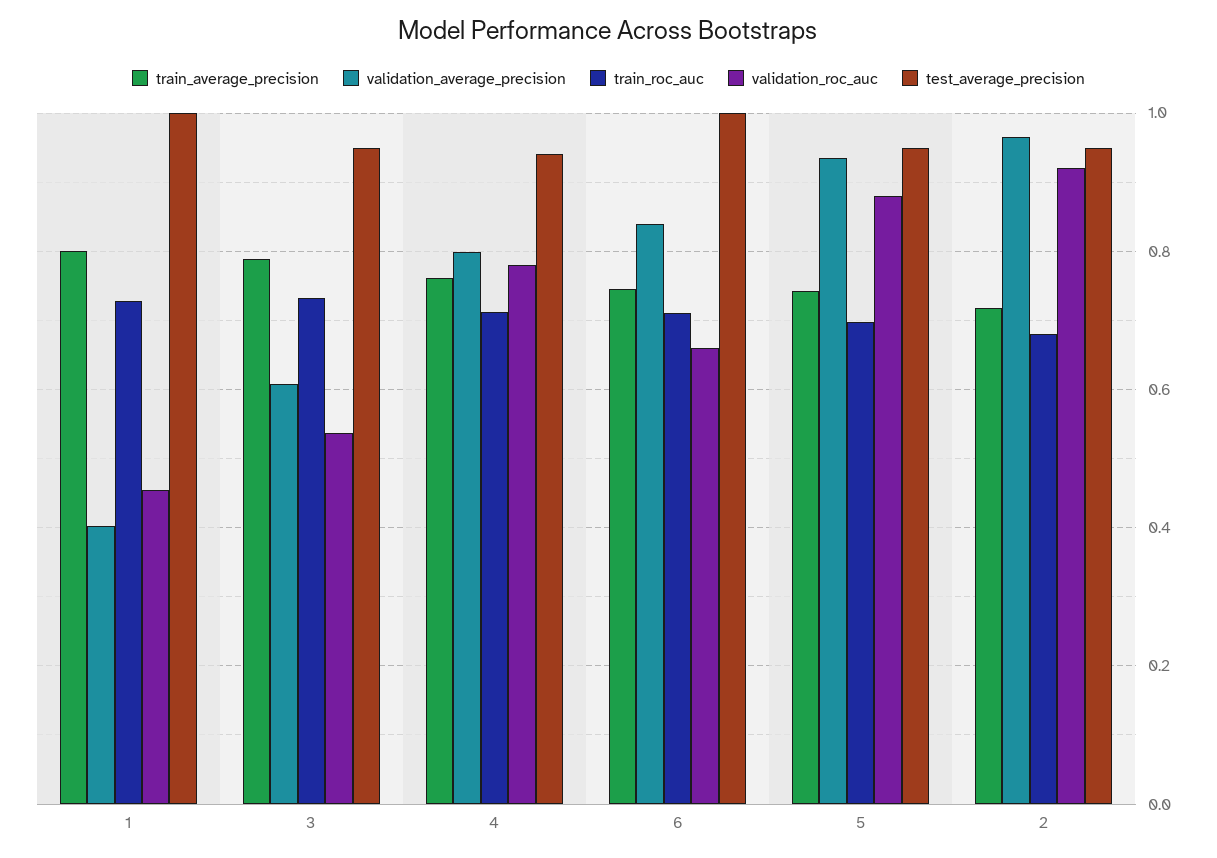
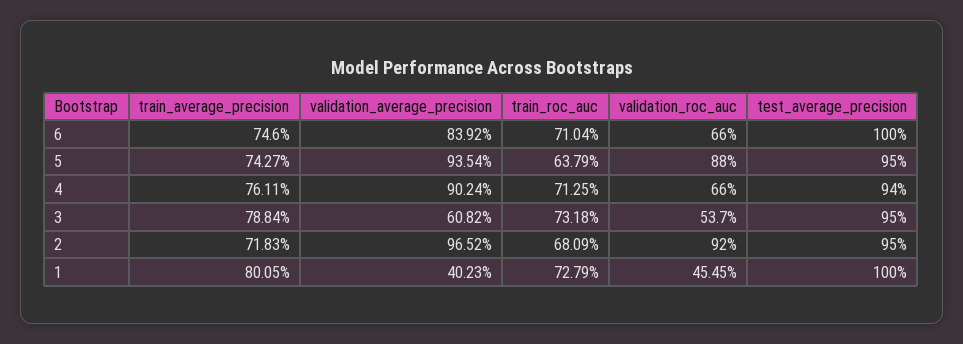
  {
    "train_average_precision": {
      "1": 0.8005,
      "3": 0.7884,
      "4": 0.7611,
      "6": 0.746,
      "5": 0.7427,
      "2": 0.7183
    },
    "validation_average_precision": {
      "1": 0.4023,
      "3": 0.6082,
-     "4": 0.8,
+     "4": 0.9024,
      "6": 0.8392,
      "5": 0.9354,
      "2": 0.9652
    },
    "train_roc_auc": {
      "1": 0.7279,
      "3": 0.7318,
      "4": 0.7125,
      "6": 0.7104,
-     "5": 0.7,
+     "5": 0.6379,
      "2": 0.6809
    },
    "validation_roc_auc": {
      "1": 0.4545,
      "3": 0.537,
-     "4": 0.78,
+     "4": 0.66,
      "6": 0.66,
      "5": 0.88,
      "2": 0.92
    },
    "test_average_precision": {
      "1": 1,
      "3": 0.95,
      "4": 0.94,
      "6": 1,
      "5": 0.95,
      "2": 0.95
    }
  }

